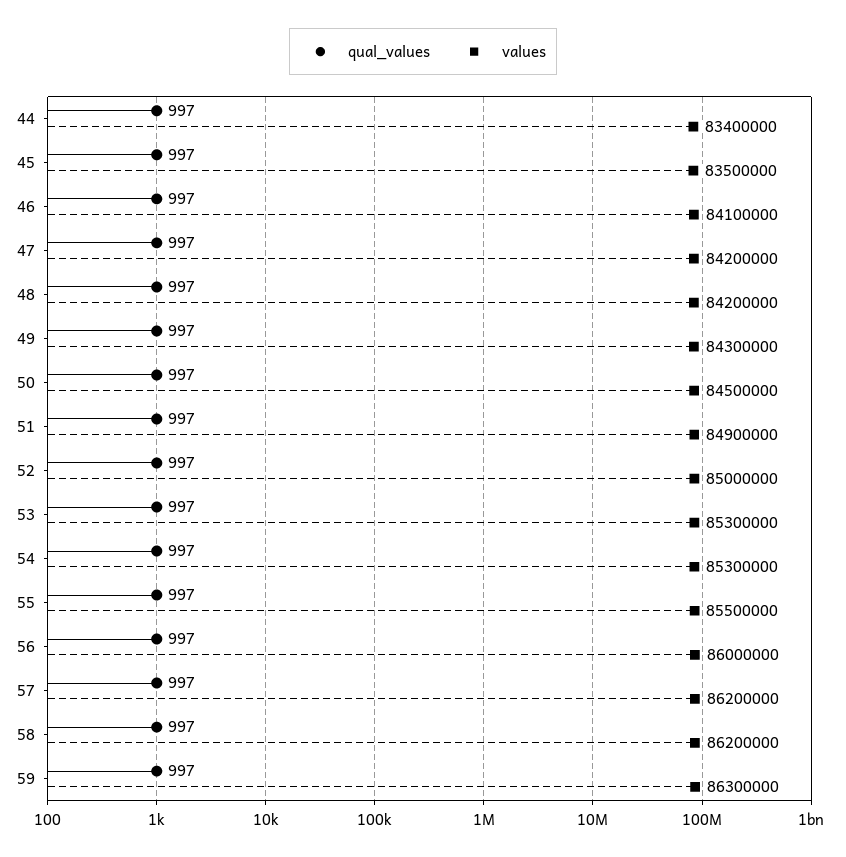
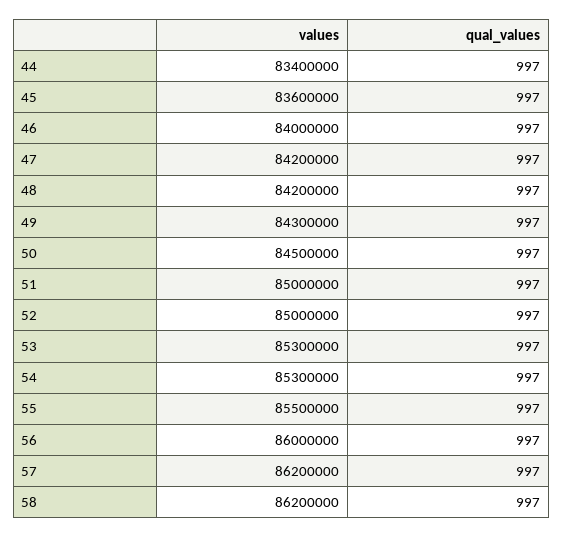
  {
    "qual_values": {
      "44": 997,
      "45": 997,
      "46": 997,
      "47": 997,
      "48": 997,
      "49": 997,
      "50": 997,
      "51": 997,
      "52": 997,
      "53": 997,
      "54": 997,
      "55": 997,
      "56": 997,
      "57": 997,
-     "58": 997,
+     "58": 997
-     "59": 997
    },
    "values": {
      "44": 83400000,
-     "45": 83500000,
+     "45": 83600000,
-     "46": 84100000,
+     "46": 84000000,
      "47": 84200000,
      "48": 84200000,
      "49": 84300000,
      "50": 84500000,
-     "51": 84900000,
+     "51": 85000000,
      "52": 85000000,
      "53": 85300000,
      "54": 85300000,
      "55": 85500000,
      "56": 86000000,
      "57": 86200000,
-     "58": 86200000,
+     "58": 86200000
-     "59": 86300000
    }
  }

